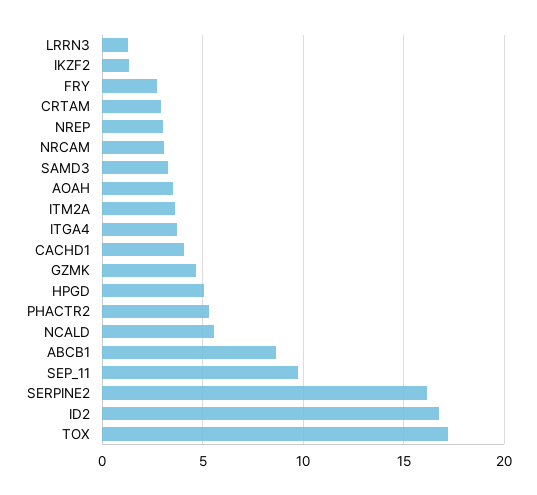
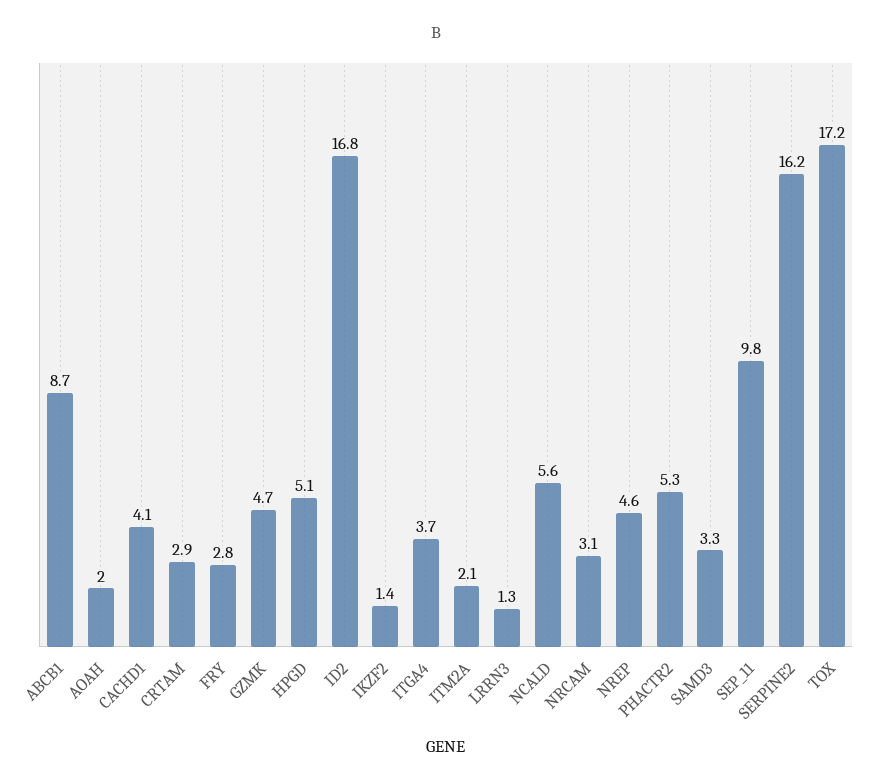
  {
    "LRRN3": 1.3,
    "IKZF2": 1.4,
    "FRY": 2.8,
    "CRTAM": 2.9,
-   "NREP": 3,
+   "NREP": 4.6,
    "NRCAM": 3.1,
    "SAMD3": 3.3,
-   "AOAH": 3.5,
+   "AOAH": 2,
-   "ITM2A": 3.5,
+   "ITM2A": 2.1,
    "ITGA4": 3.7,
    "CACHD1": 4.1,
    "GZMK": 4.7,
    "HPGD": 5.1,
    "PHACTR2": 5.3,
    "NCALD": 5.6,
    "ABCB1": 8.7,
    "SEP_11": 9.8,
    "SERPINE2": 16.2,
    "ID2": 16.8,
    "TOX": 17.2
  }

